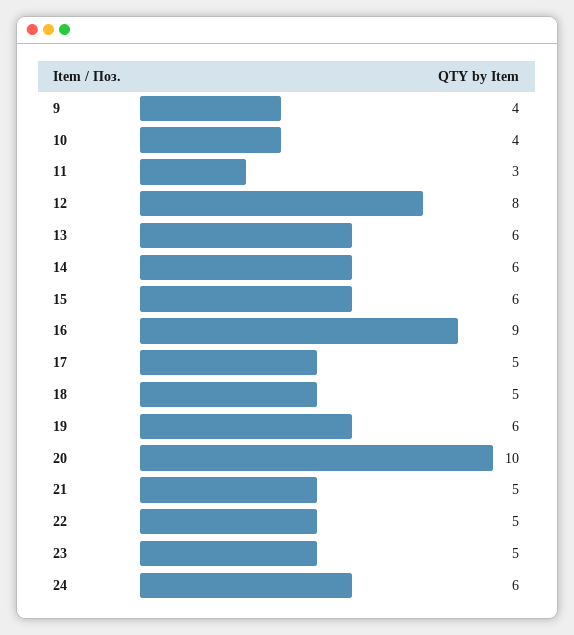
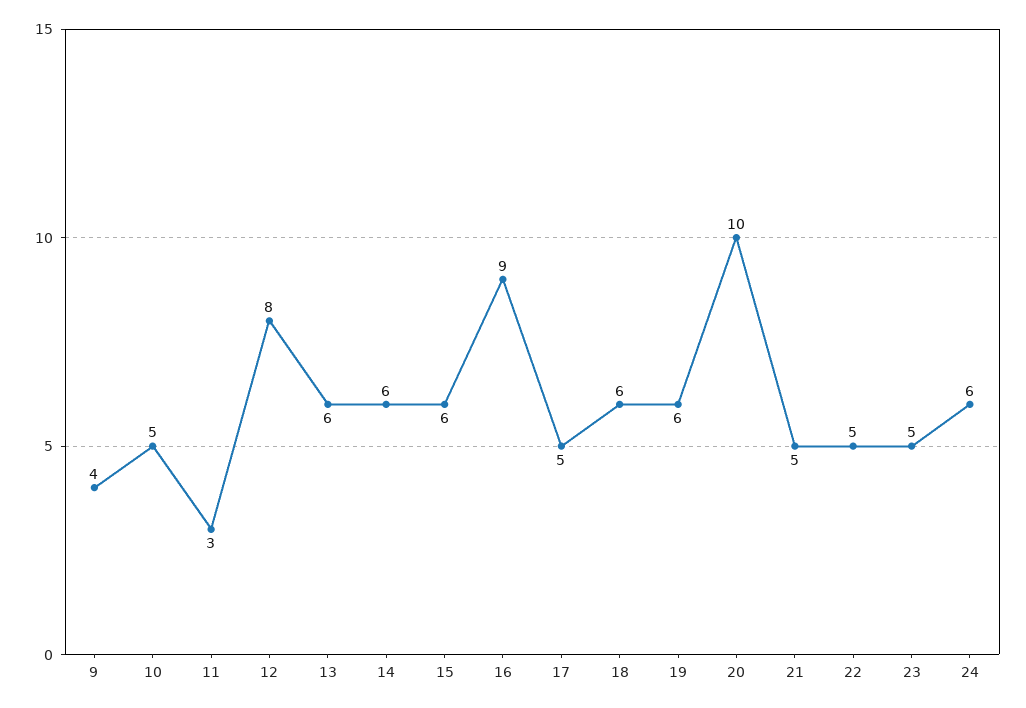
  {
    "9": 4,
-   "10": 4,
+   "10": 5,
    "11": 3,
    "12": 8,
    "13": 6,
    "14": 6,
    "15": 6,
    "16": 9,
    "17": 5,
-   "18": 5,
+   "18": 6,
    "19": 6,
    "20": 10,
    "21": 5,
    "22": 5,
    "23": 5,
    "24": 6
  }

